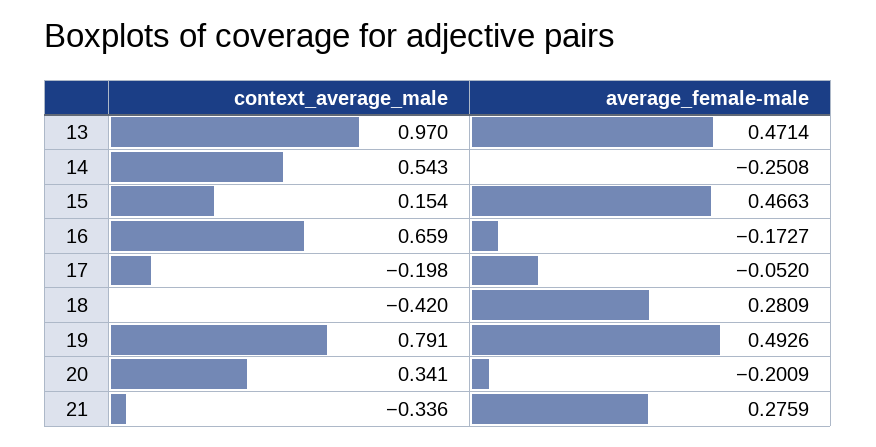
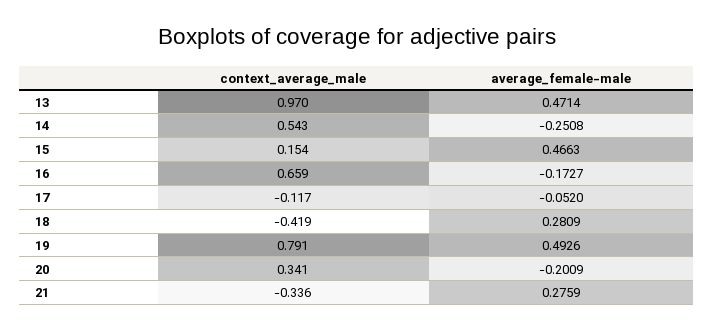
  {
    "context_average_male": {
      "13": 0.97,
      "14": 0.543,
      "15": 0.154,
      "16": 0.659,
-     "17": -0.198,
+     "17": -0.117,
-     "18": -0.42,
+     "18": -0.419,
      "19": 0.791,
      "20": 0.341,
      "21": -0.336
    },
    "average_female-male": {
      "13": 0.4714,
      "14": -0.2508,
      "15": 0.4663,
      "16": -0.1727,
      "17": -0.052,
      "18": 0.2809,
      "19": 0.4926,
      "20": -0.2009,
      "21": 0.2759
    }
  }

